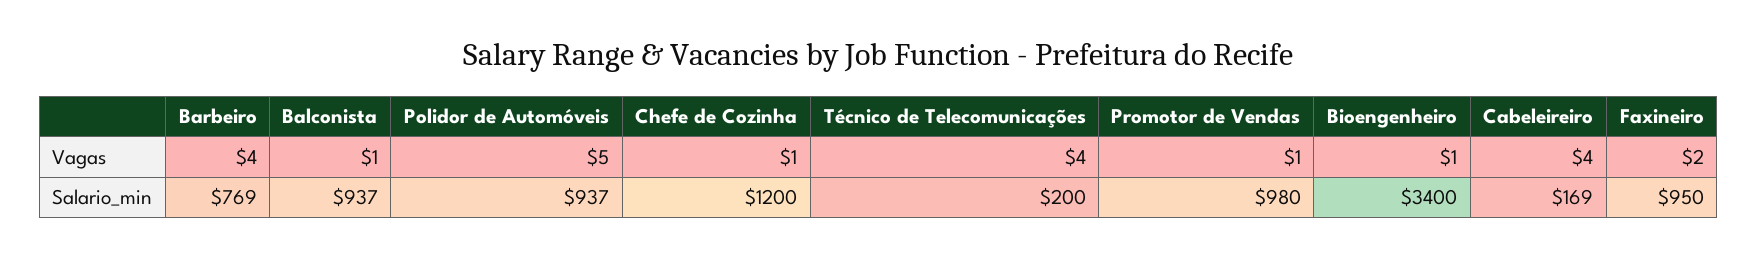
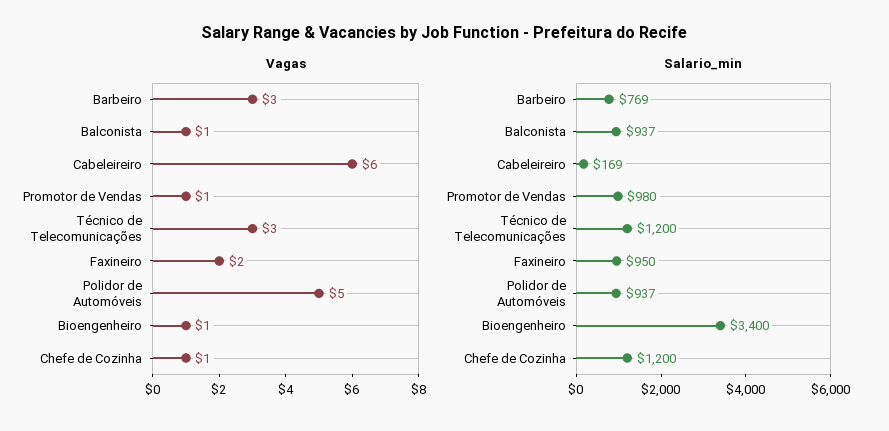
  {
    "Vagas": {
-     "Barbeiro": 4,
+     "Barbeiro": 3,
      "Balconista": 1,
      "Polidor de Automóveis": 5,
      "Chefe de Cozinha": 1,
-     "Técnico de Telecomunicações": 4,
+     "Técnico de Telecomunicações": 3,
      "Promotor de Vendas": 1,
      "Bioengenheiro": 1,
-     "Cabeleireiro": 4,
+     "Cabeleireiro": 6,
      "Faxineiro": 2
    },
    "Salario_min": {
      "Barbeiro": 769,
      "Balconista": 937,
      "Polidor de Automóveis": 937,
      "Chefe de Cozinha": 1200,
-     "Técnico de Telecomunicações": 200,
+     "Técnico de Telecomunicações": 1200,
      "Promotor de Vendas": 980,
      "Bioengenheiro": 3400,
      "Cabeleireiro": 169,
      "Faxineiro": 950
    }
  }

